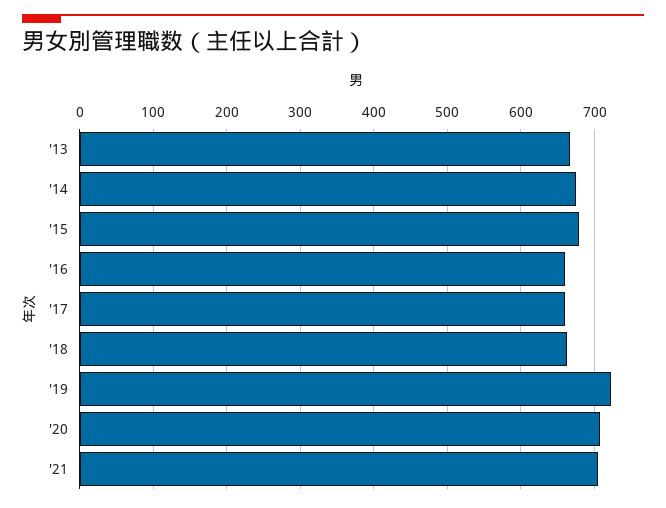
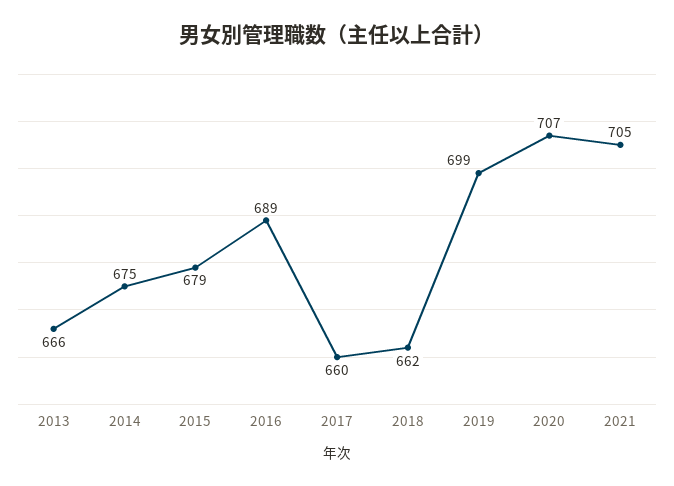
  {
    "'13": 666,
    "'14": 675,
    "'15": 679,
-   "'16": 660,
+   "'16": 689,
    "'17": 660,
    "'18": 662,
-   "'19": 720,
+   "'19": 699,
    "'20": 707,
    "'21": 705
  }

